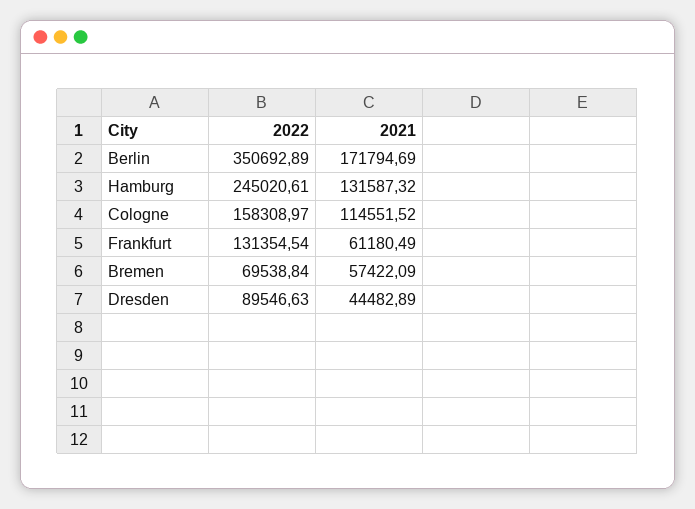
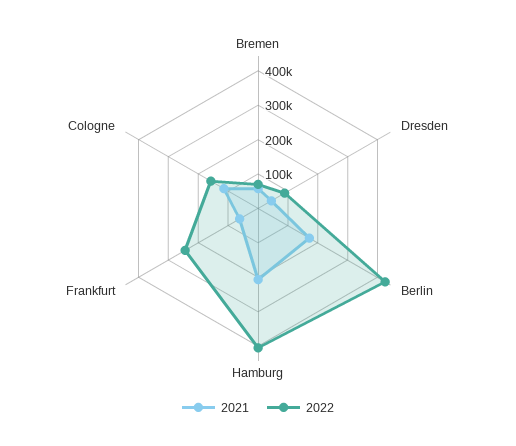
  {
    "2022": {
-     "Berlin": 350692.89,
+     "Berlin": 425000,
-     "Hamburg": 245020.61,
+     "Hamburg": 400000,
      "Cologne": 158308.97,
-     "Frankfurt": 131354.54,
+     "Frankfurt": 250000,
      "Bremen": 69538.84,
      "Dresden": 89546.63
    },
    "2021": {
      "Berlin": 171794.69,
-     "Hamburg": 131587.32,
+     "Hamburg": 200000,
      "Cologne": 114551.52,
      "Frankfurt": 61180.49,
      "Bremen": 57422.09,
      "Dresden": 44482.89
    }
  }

